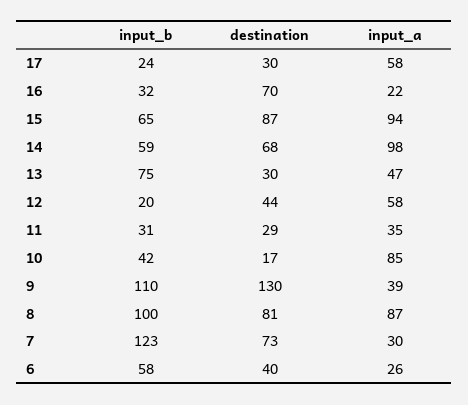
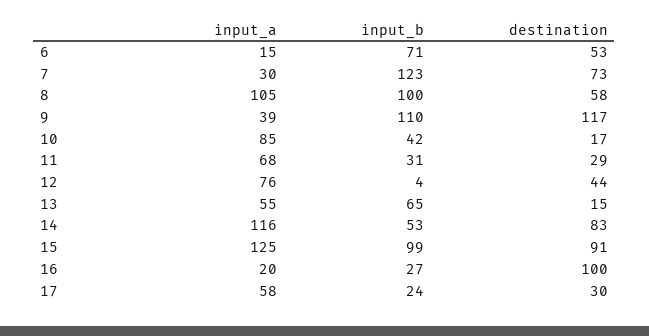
  {
    "input_b": {
      "17": 24,
-     "16": 32,
+     "16": 27,
-     "15": 65,
+     "15": 99,
-     "14": 59,
+     "14": 53,
-     "13": 75,
+     "13": 65,
-     "12": 20,
+     "12": 4,
      "11": 31,
      "10": 42,
      "9": 110,
      "8": 100,
      "7": 123,
-     "6": 58
+     "6": 71
    },
    "destination": {
      "17": 30,
-     "16": 70,
+     "16": 100,
-     "15": 87,
+     "15": 91,
-     "14": 68,
+     "14": 83,
-     "13": 30,
+     "13": 15,
      "12": 44,
      "11": 29,
      "10": 17,
-     "9": 130,
+     "9": 117,
-     "8": 81,
+     "8": 58,
      "7": 73,
-     "6": 40
+     "6": 53
    },
    "input_a": {
      "17": 58,
-     "16": 22,
+     "16": 20,
-     "15": 94,
+     "15": 125,
-     "14": 98,
+     "14": 116,
-     "13": 47,
+     "13": 55,
-     "12": 58,
+     "12": 76,
-     "11": 35,
+     "11": 68,
      "10": 85,
      "9": 39,
-     "8": 87,
+     "8": 105,
      "7": 30,
-     "6": 26
+     "6": 15
    }
  }

